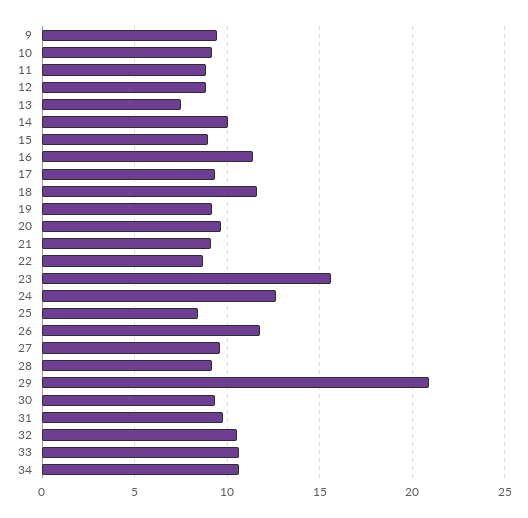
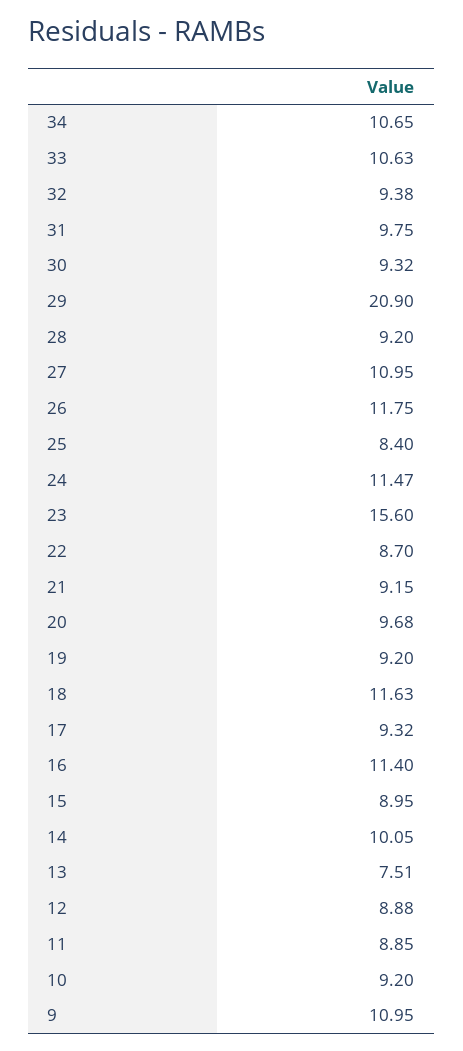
  {
-   "9": 9.5,
+   "9": 10.95,
    "10": 9.2,
    "11": 8.85,
    "12": 8.88,
    "13": 7.51,
    "14": 10.05,
    "15": 8.95,
    "16": 11.4,
    "17": 9.32,
    "18": 11.63,
    "19": 9.2,
    "20": 9.68,
    "21": 9.15,
    "22": 8.7,
    "23": 15.6,
-   "24": 12.5,
+   "24": 11.47,
    "25": 8.4,
    "26": 11.75,
-   "27": 9.5,
+   "27": 10.95,
    "28": 9.2,
    "29": 20.9,
    "30": 9.32,
    "31": 9.75,
-   "32": 10.5,
+   "32": 9.38,
    "33": 10.63,
    "34": 10.65
  }

